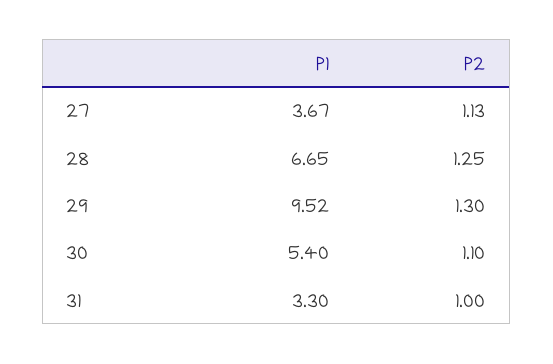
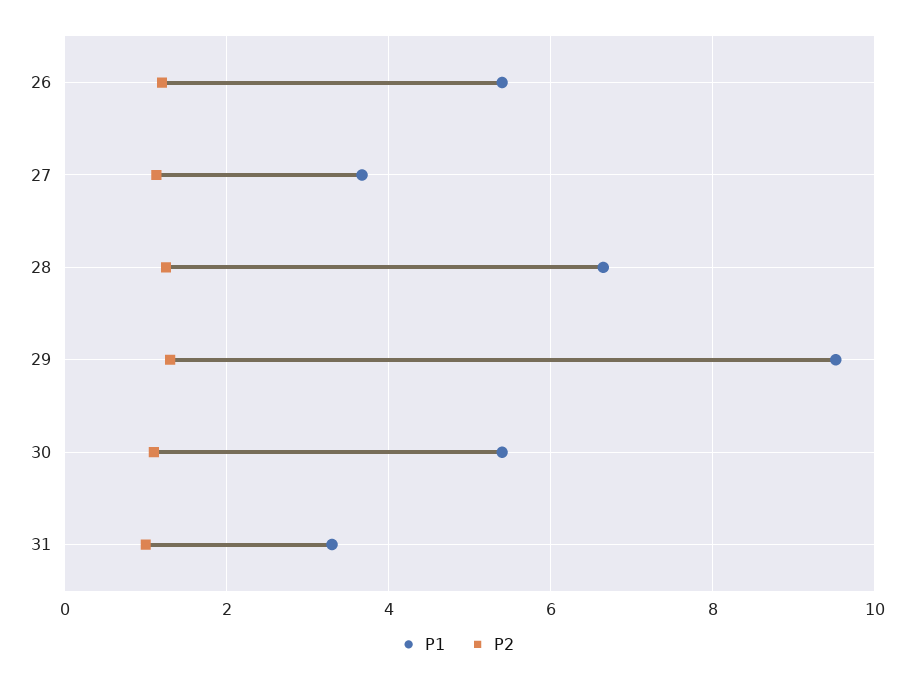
  {
    "P1": {
      "27": 3.67,
      "28": 6.65,
      "29": 9.52,
      "30": 5.4,
-     "31": 3.3
+     "31": 3.3,
+     "26": 5.4
    },
    "P2": {
      "27": 1.13,
      "28": 1.25,
      "29": 1.3,
      "30": 1.1,
-     "31": 1
+     "31": 1,
+     "26": 1.2
    }
  }

